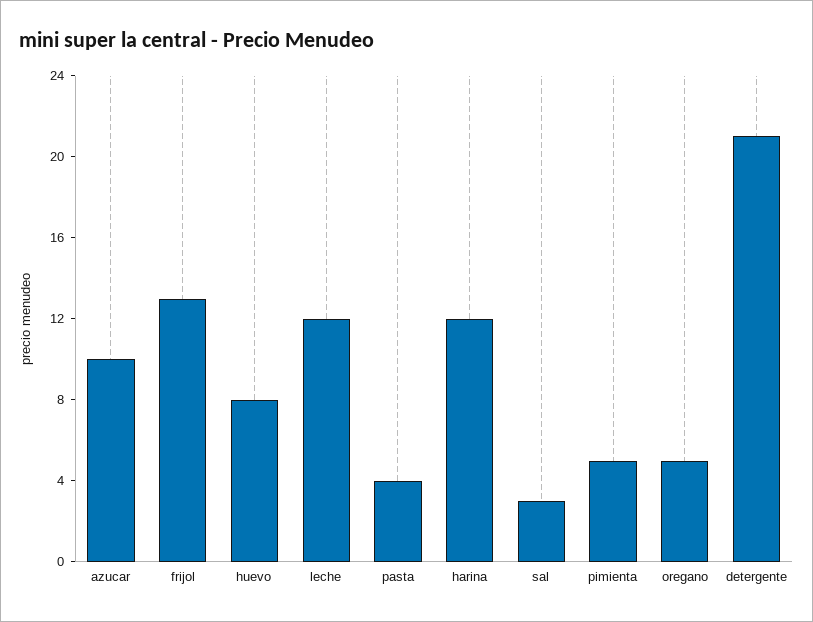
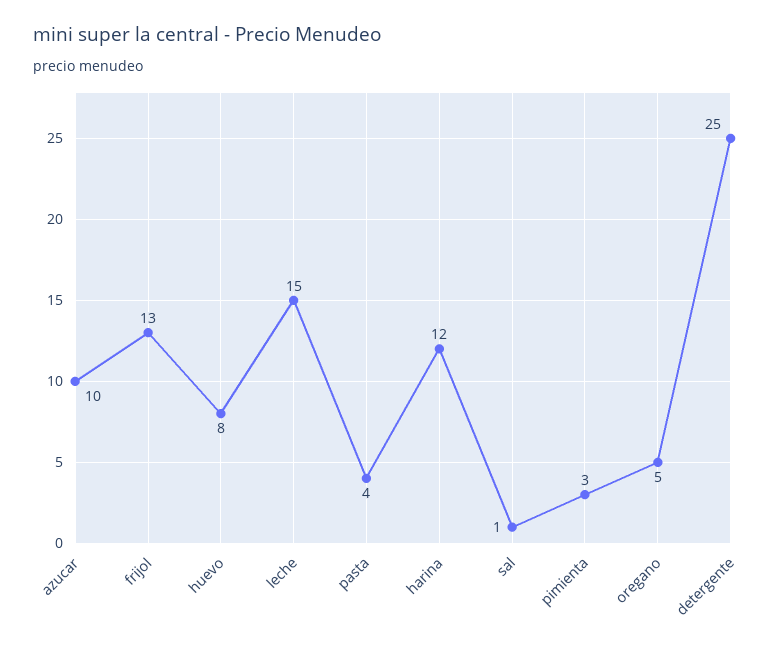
  {
    "azucar": 10,
    "frijol": 13,
    "huevo": 8,
-   "leche": 12,
+   "leche": 15,
    "pasta": 4,
    "harina": 12,
-   "sal": 3,
+   "sal": 1,
-   "pimienta": 5,
+   "pimienta": 3,
    "oregano": 5,
-   "detergente": 21
+   "detergente": 25
  }

